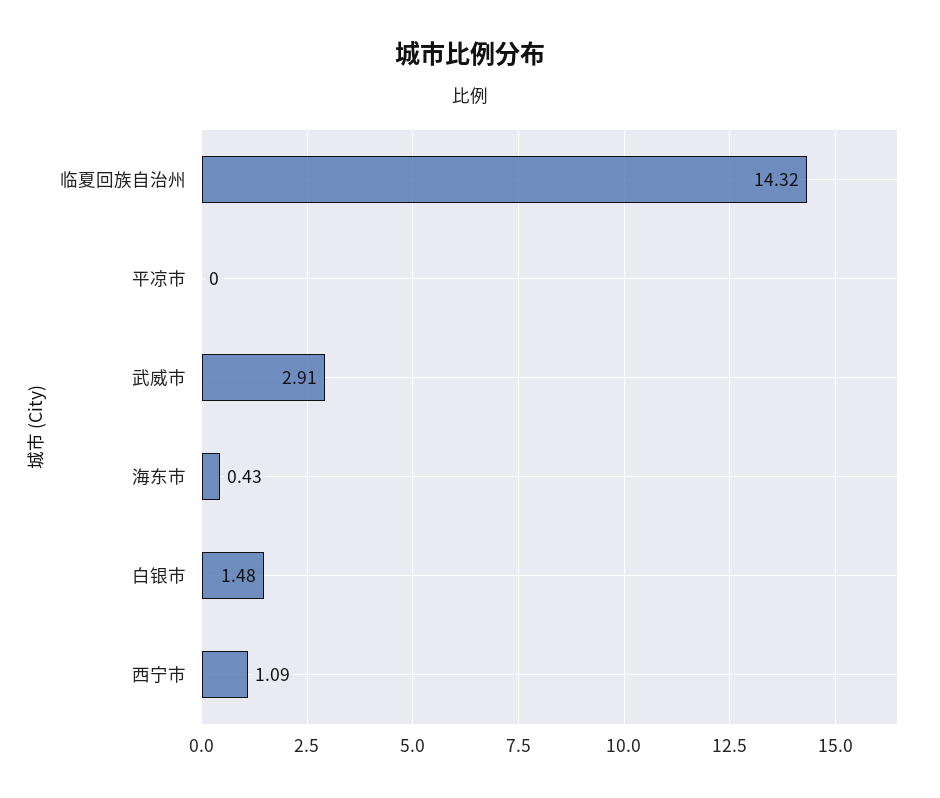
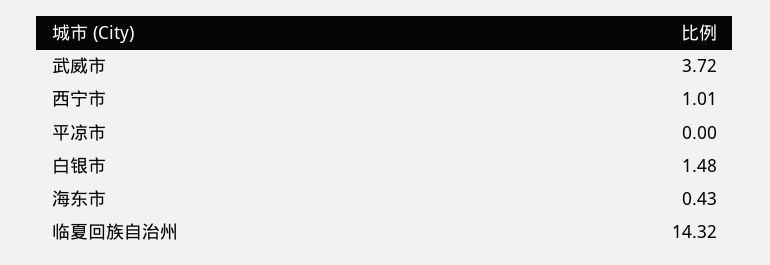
  {
    "临夏回族自治州": 14.32,
    "平凉市": 0,
-   "武威市": 2.91,
+   "武威市": 3.72,
    "海东市": 0.43,
    "白银市": 1.48,
-   "西宁市": 1.09
+   "西宁市": 1.01
  }

